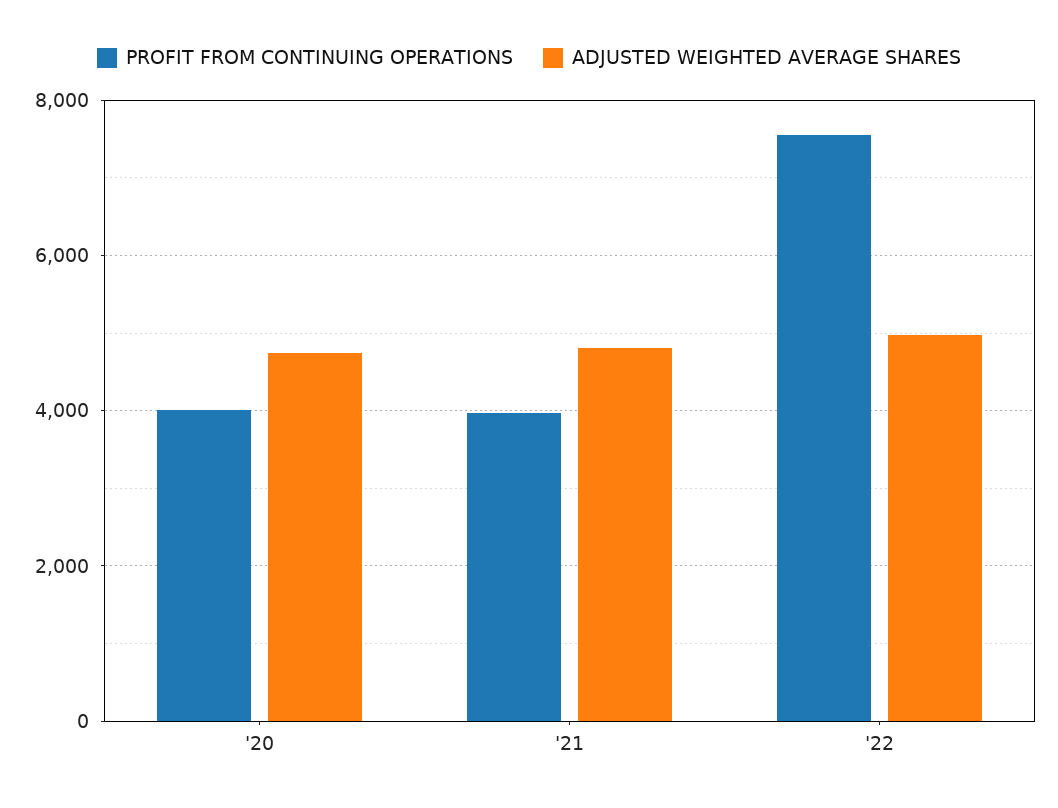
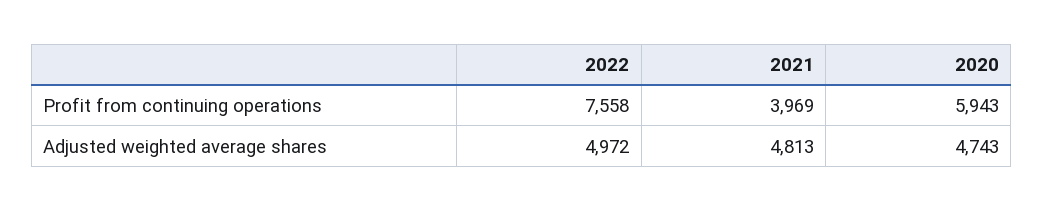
  {
    "PROFIT FROM CONTINUING OPERATIONS": {
-     "'20": 4000,
+     "'20": 5943,
      "'21": 3969,
      "'22": 7558
    },
    "ADJUSTED WEIGHTED AVERAGE SHARES": {
      "'20": 4743,
      "'21": 4813,
      "'22": 4972
    }
  }

